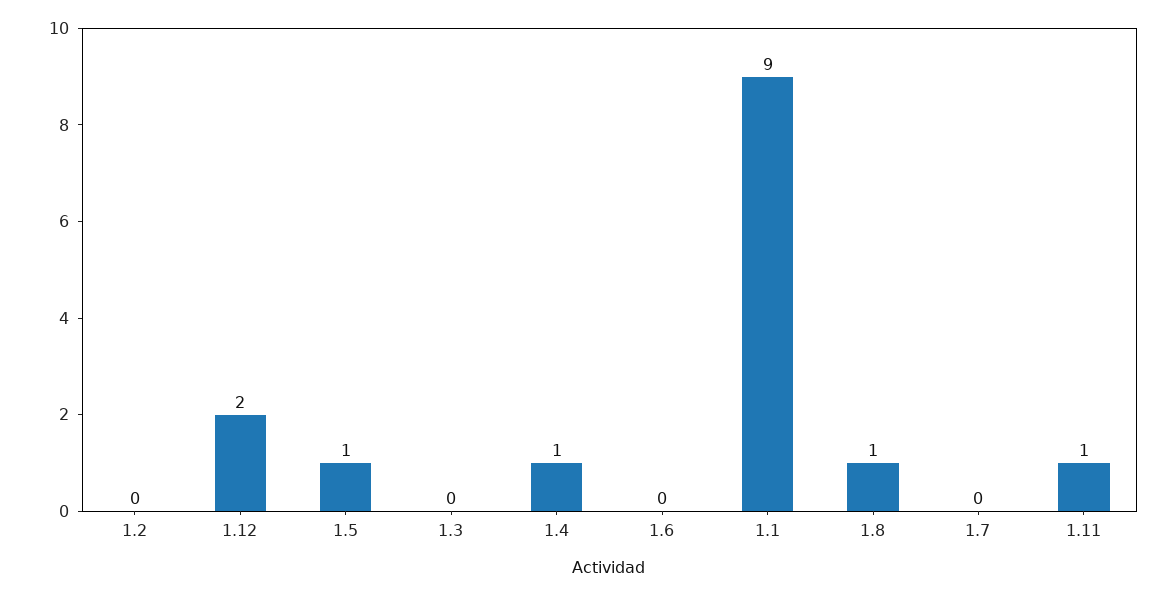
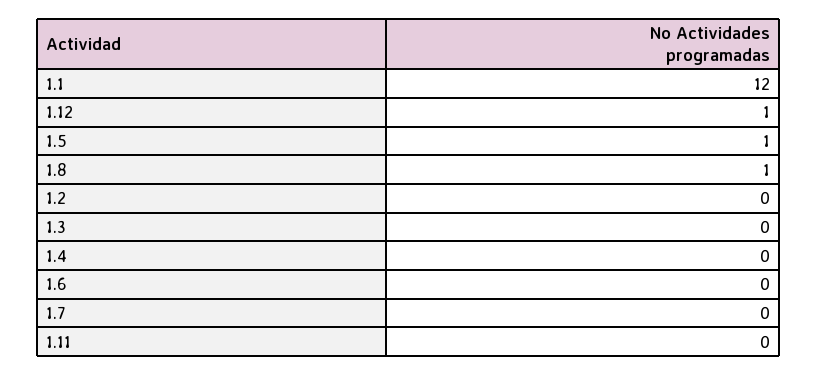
  {
    "1.2": 0,
-   "1.12": 2,
+   "1.12": 1,
    "1.5": 1,
    "1.3": 0,
-   "1.4": 1,
+   "1.4": 0,
    "1.6": 0,
-   "1.1": 9,
+   "1.1": 12,
    "1.8": 1,
    "1.7": 0,
-   "1.11": 1
+   "1.11": 0
  }

